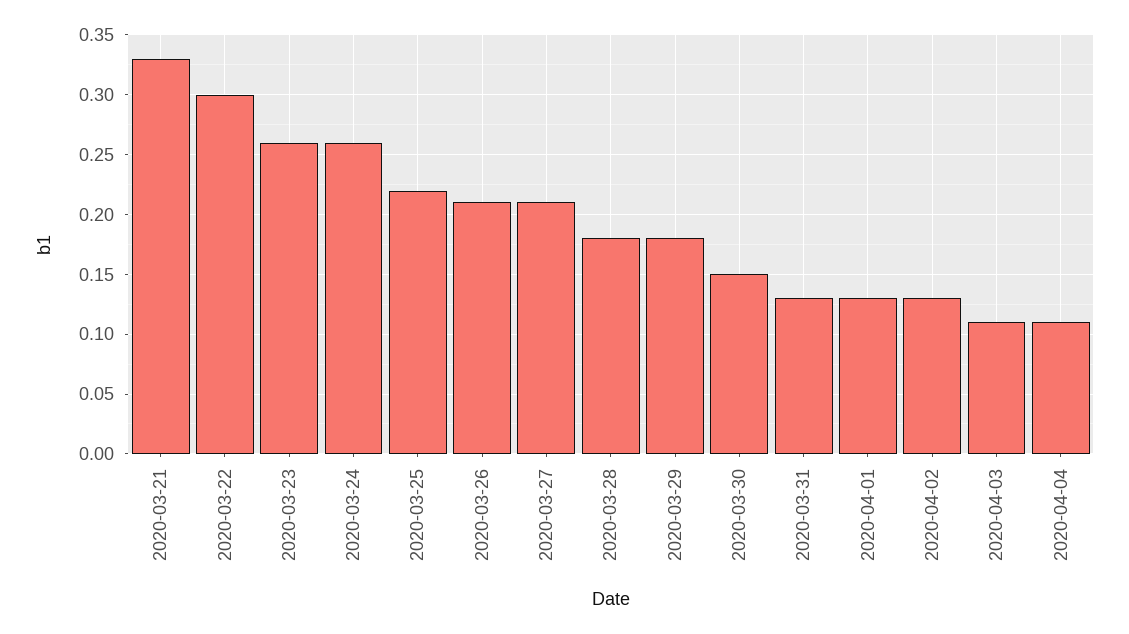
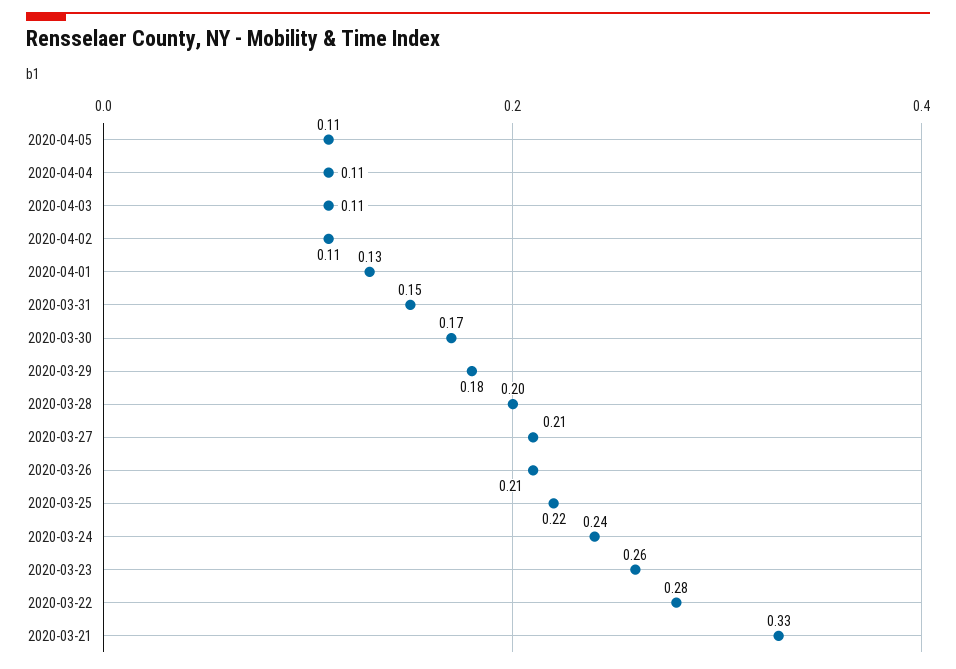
  {
    "2020-03-21": 0.33,
-   "2020-03-22": 0.3,
+   "2020-03-22": 0.28,
    "2020-03-23": 0.26,
-   "2020-03-24": 0.26,
+   "2020-03-24": 0.24,
    "2020-03-25": 0.22,
    "2020-03-26": 0.21,
    "2020-03-27": 0.21,
-   "2020-03-28": 0.18,
+   "2020-03-28": 0.2,
    "2020-03-29": 0.18,
-   "2020-03-30": 0.15,
+   "2020-03-30": 0.17,
-   "2020-03-31": 0.13,
+   "2020-03-31": 0.15,
    "2020-04-01": 0.13,
-   "2020-04-02": 0.13,
+   "2020-04-02": 0.11,
    "2020-04-03": 0.11,
-   "2020-04-04": 0.11
+   "2020-04-04": 0.11,
+   "2020-04-05": 0.11
  }

